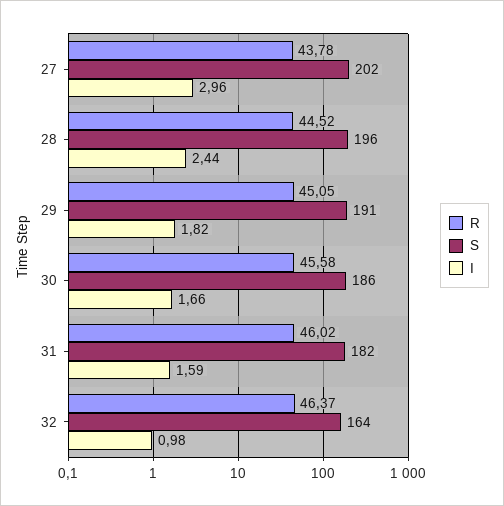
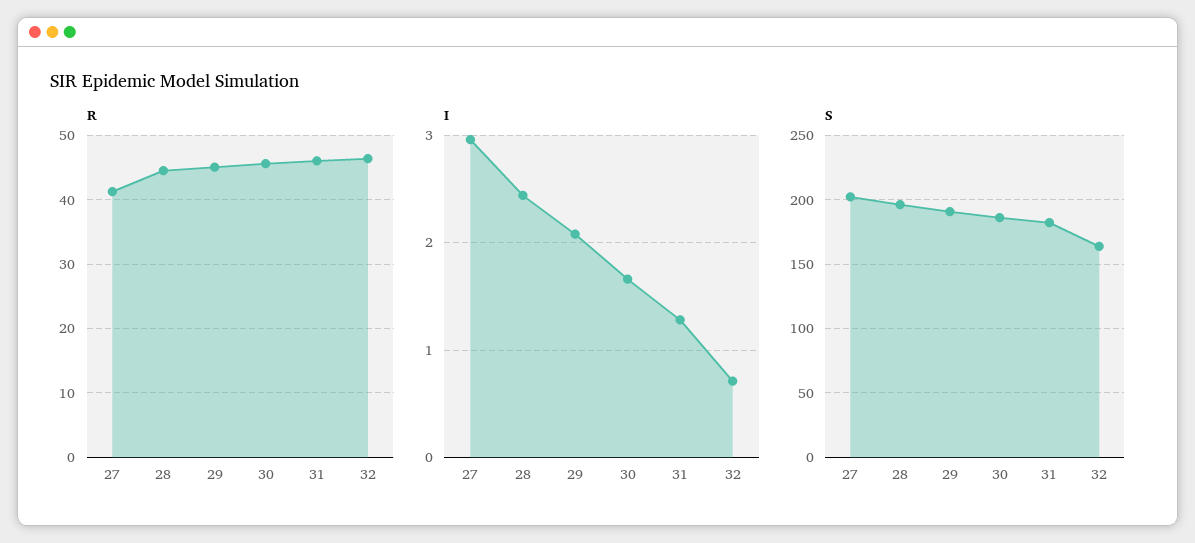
  {
    "R": {
-     "27": 43.78,
+     "27": 41,
      "28": 44.52,
      "29": 45.05,
      "30": 45.58,
      "31": 46.02,
      "32": 46.37
    },
    "S": {
      "27": 202,
      "28": 196,
      "29": 191,
      "30": 186,
      "31": 182,
      "32": 164
    },
    "I": {
      "27": 2.96,
      "28": 2.44,
-     "29": 1.82,
+     "29": 2.1,
      "30": 1.66,
-     "31": 1.59,
+     "31": 1.3,
-     "32": 0.98
+     "32": 0.7
    }
  }

